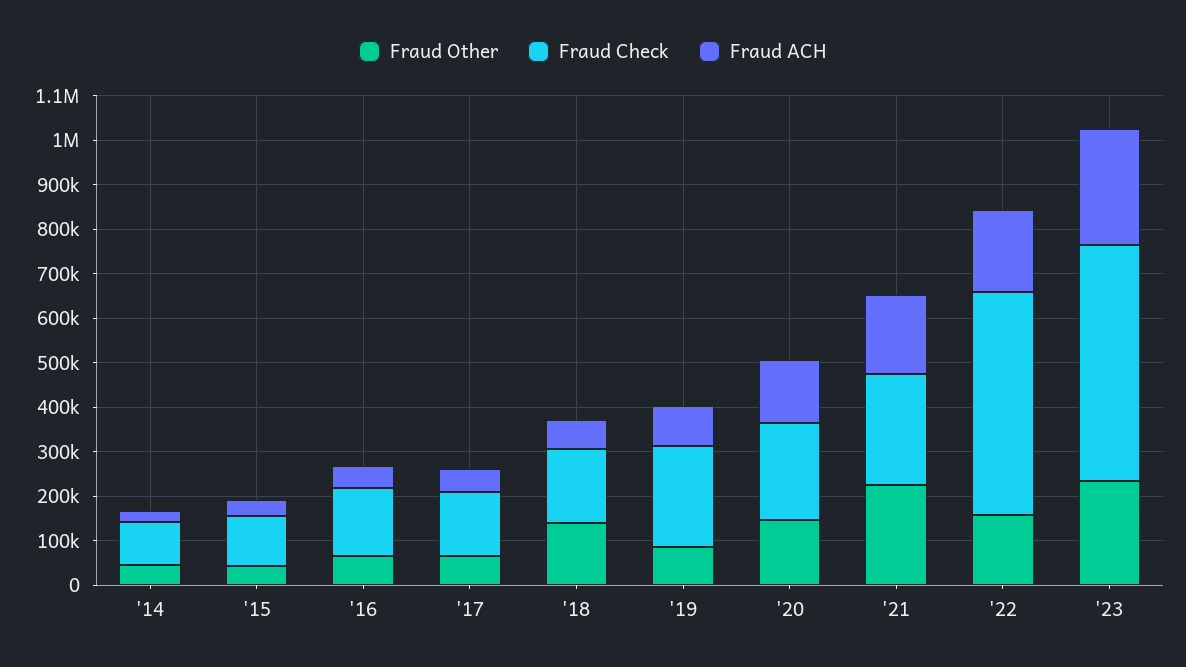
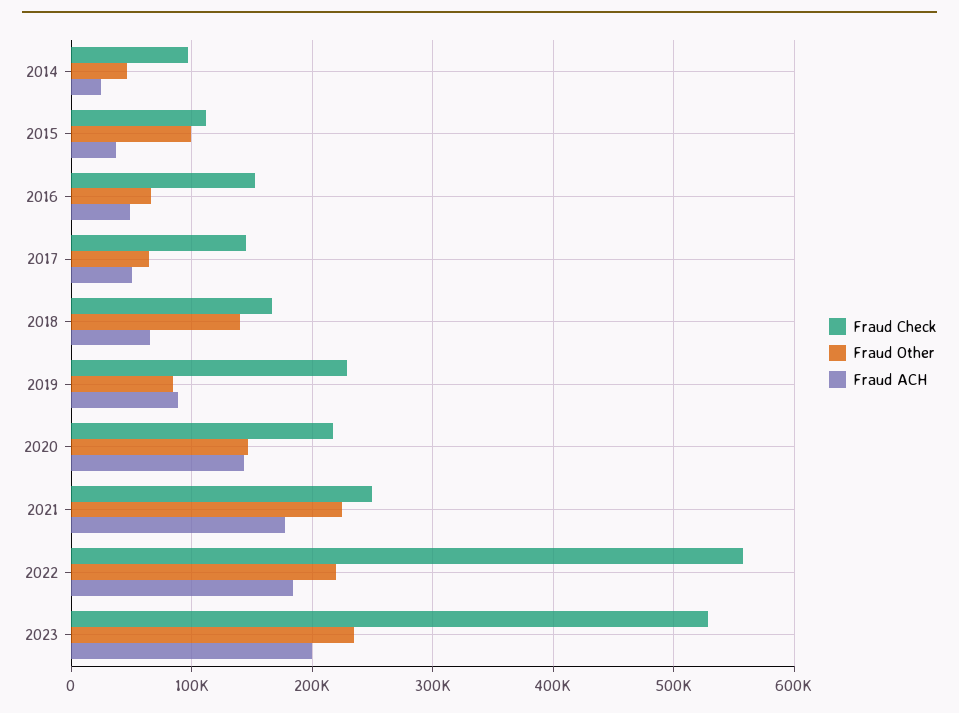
  {
    "Fraud Other": {
      "'14": 50000,
-     "'15": 40000,
+     "'15": 100000,
      "'16": 70000,
      "'17": 60000,
      "'18": 140000,
      "'19": 80000,
      "'20": 150000,
      "'21": 220000,
-     "'22": 160000,
+     "'22": 220000,
      "'23": 230000
    },
    "Fraud Check": {
      "'14": 100000,
      "'15": 110000,
      "'16": 150000,
      "'17": 150000,
      "'18": 170000,
      "'19": 230000,
      "'20": 220000,
      "'21": 250000,
-     "'22": 500000,
+     "'22": 560000,
      "'23": 530000
    },
    "Fraud ACH": {
      "'14": 20000,
      "'15": 40000,
      "'16": 50000,
      "'17": 50000,
      "'18": 70000,
      "'19": 90000,
      "'20": 140000,
      "'21": 180000,
      "'22": 180000,
-     "'23": 260000
+     "'23": 200000
    }
  }

